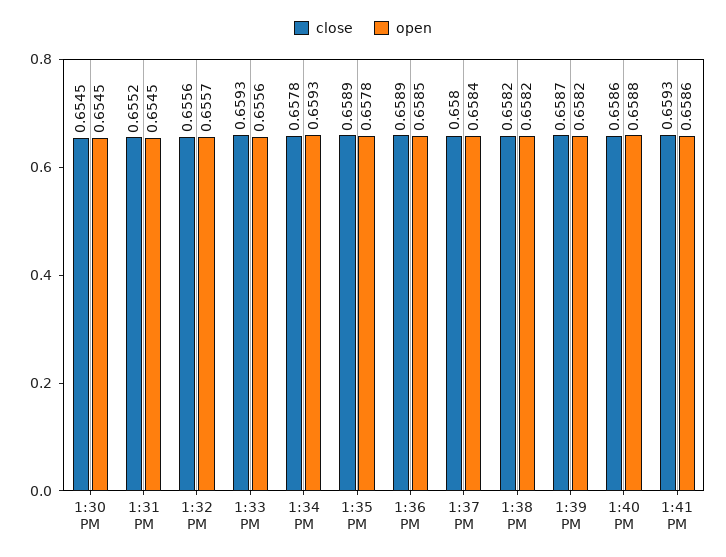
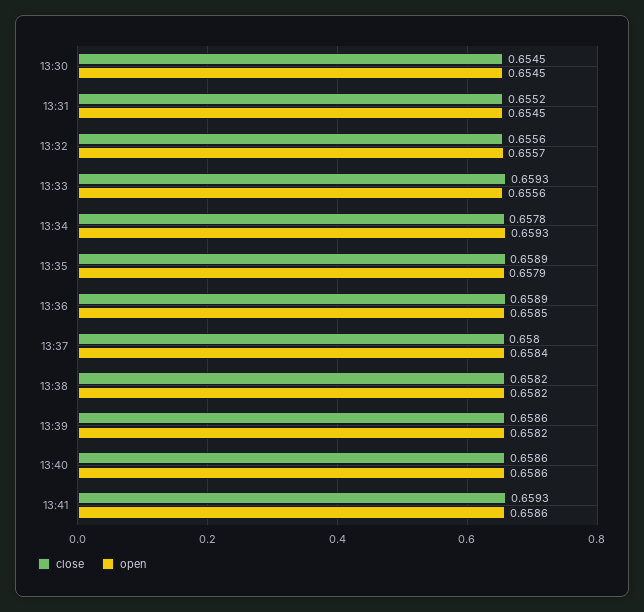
  {
    "close": {
      "1:30 PM": 0.6545,
      "1:31 PM": 0.6552,
      "1:32 PM": 0.6556,
      "1:33 PM": 0.6593,
      "1:34 PM": 0.6578,
      "1:35 PM": 0.6589,
      "1:36 PM": 0.6589,
      "1:37 PM": 0.658,
      "1:38 PM": 0.6582,
-     "1:39 PM": 0.6587,
+     "1:39 PM": 0.6586,
      "1:40 PM": 0.6586,
      "1:41 PM": 0.6593
    },
    "open": {
      "1:30 PM": 0.6545,
      "1:31 PM": 0.6545,
      "1:32 PM": 0.6557,
      "1:33 PM": 0.6556,
      "1:34 PM": 0.6593,
-     "1:35 PM": 0.6578,
+     "1:35 PM": 0.6579,
      "1:36 PM": 0.6585,
      "1:37 PM": 0.6584,
      "1:38 PM": 0.6582,
      "1:39 PM": 0.6582,
-     "1:40 PM": 0.6588,
+     "1:40 PM": 0.6586,
      "1:41 PM": 0.6586
    }
  }

